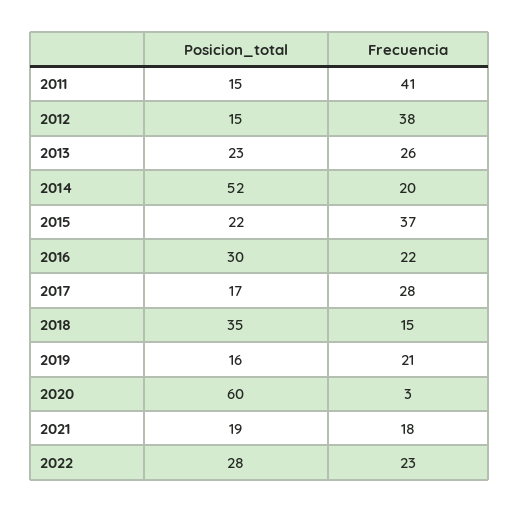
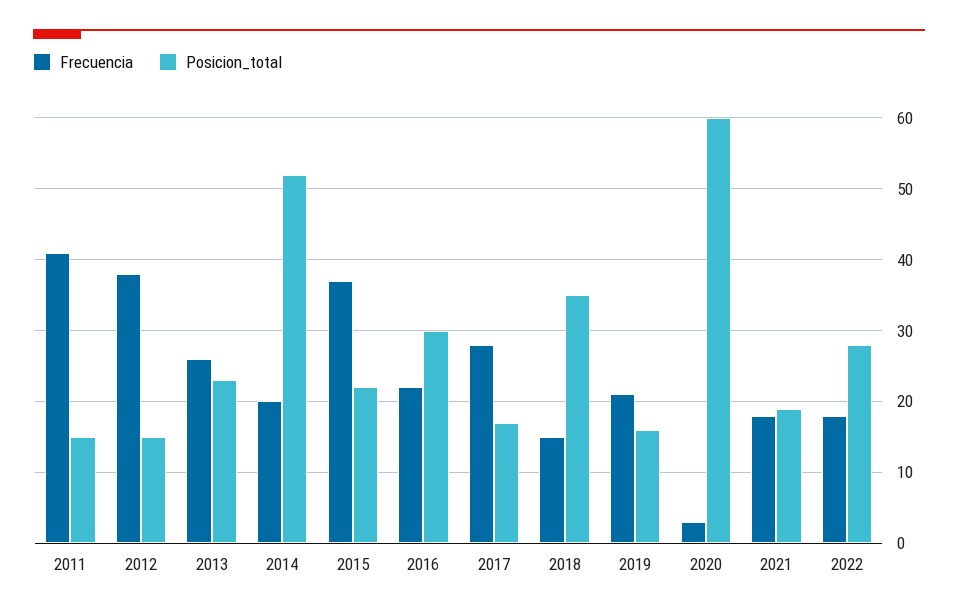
  {
    "Posicion_total": {
      "2011": 15,
      "2012": 15,
      "2013": 23,
      "2014": 52,
      "2015": 22,
      "2016": 30,
      "2017": 17,
      "2018": 35,
      "2019": 16,
      "2020": 60,
      "2021": 19,
      "2022": 28
    },
    "Frecuencia": {
      "2011": 41,
      "2012": 38,
      "2013": 26,
      "2014": 20,
      "2015": 37,
      "2016": 22,
      "2017": 28,
      "2018": 15,
      "2019": 21,
      "2020": 3,
      "2021": 18,
-     "2022": 23
+     "2022": 18
    }
  }

